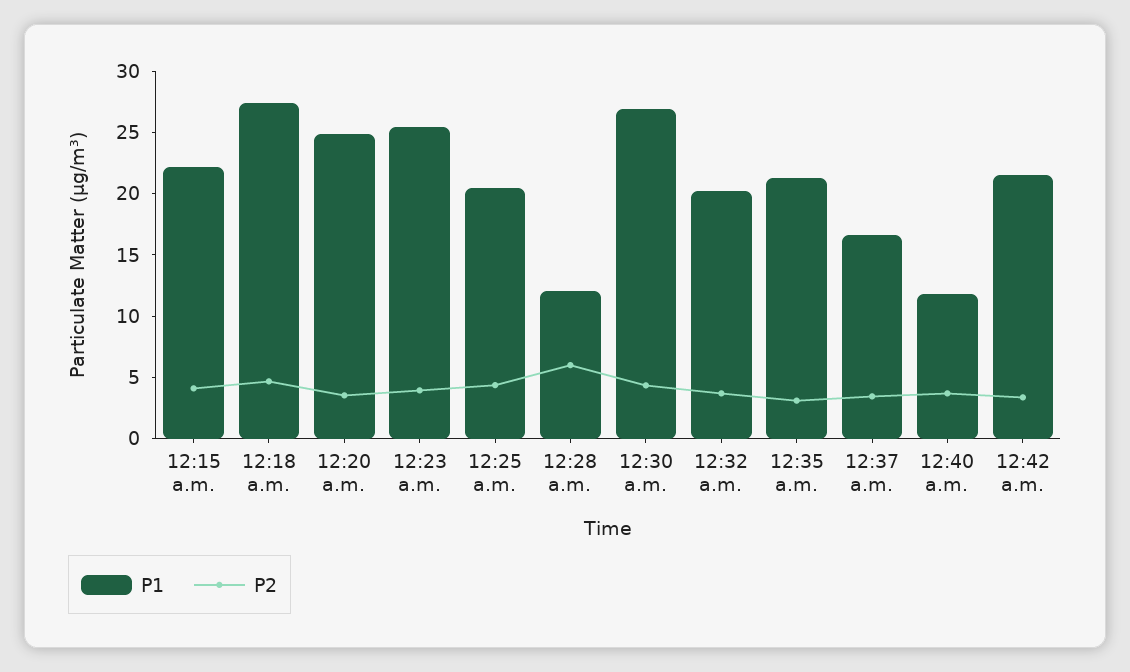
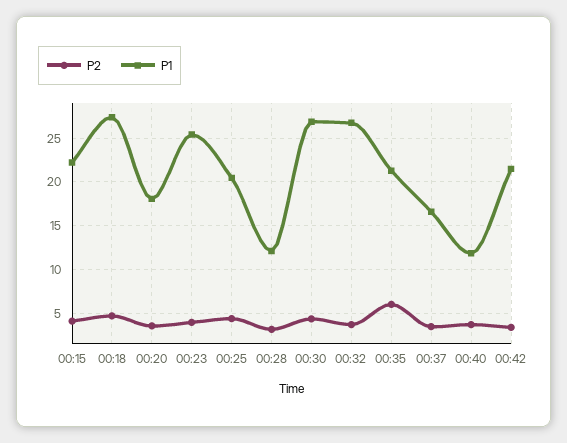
  {
    "P1": {
      "12:15 a.m.": 22,
      "12:18 a.m.": 27,
-     "12:20 a.m.": 25,
+     "12:20 a.m.": 18,
      "12:23 a.m.": 25,
      "12:25 a.m.": 20,
      "12:28 a.m.": 12,
      "12:30 a.m.": 27,
-     "12:32 a.m.": 20,
+     "12:32 a.m.": 27,
      "12:35 a.m.": 21,
      "12:37 a.m.": 17,
      "12:40 a.m.": 12,
      "12:42 a.m.": 21
    },
    "P2": {
      "12:15 a.m.": 4,
      "12:18 a.m.": 5,
      "12:20 a.m.": 4,
      "12:23 a.m.": 4,
      "12:25 a.m.": 4,
-     "12:28 a.m.": 6,
+     "12:28 a.m.": 3,
      "12:30 a.m.": 4,
      "12:32 a.m.": 4,
-     "12:35 a.m.": 3,
+     "12:35 a.m.": 6,
      "12:37 a.m.": 3,
      "12:40 a.m.": 4,
      "12:42 a.m.": 3
    }
  }

